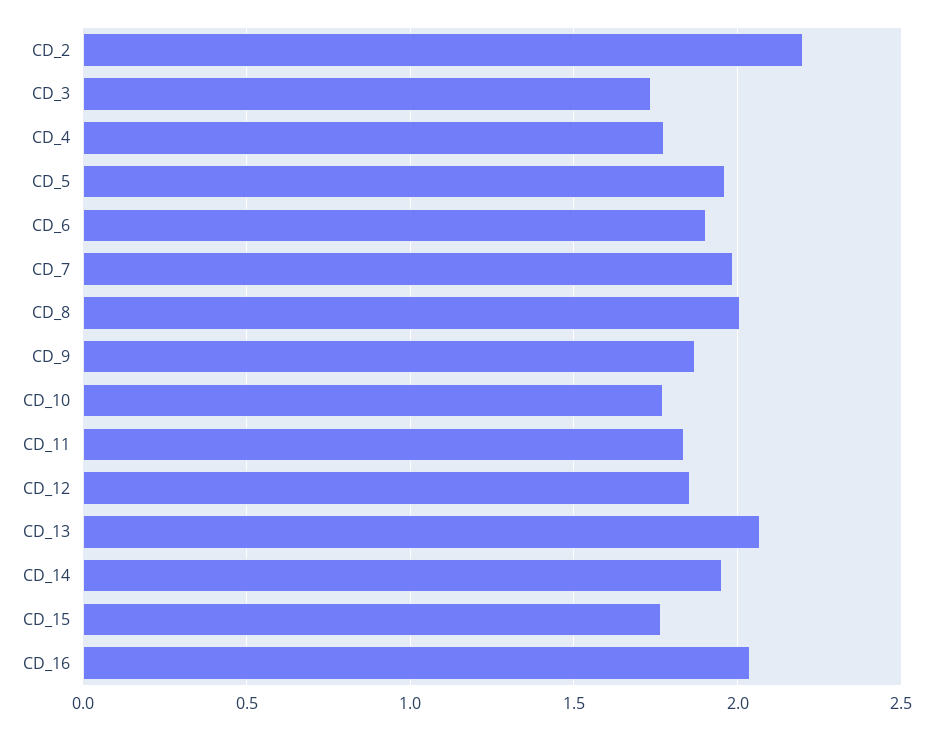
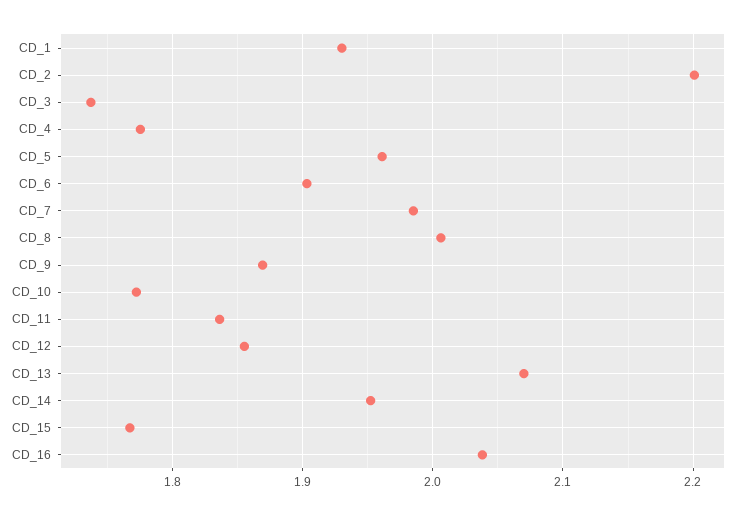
  {
    "CD_2": 2.2,
    "CD_3": 1.74,
    "CD_4": 1.78,
    "CD_5": 1.96,
    "CD_6": 1.9,
    "CD_7": 1.99,
    "CD_8": 2.01,
    "CD_9": 1.87,
    "CD_10": 1.77,
    "CD_11": 1.84,
    "CD_12": 1.86,
    "CD_13": 2.07,
    "CD_14": 1.95,
    "CD_15": 1.77,
-   "CD_16": 2.04
+   "CD_16": 2.04,
+   "CD_1": 1.93
  }

